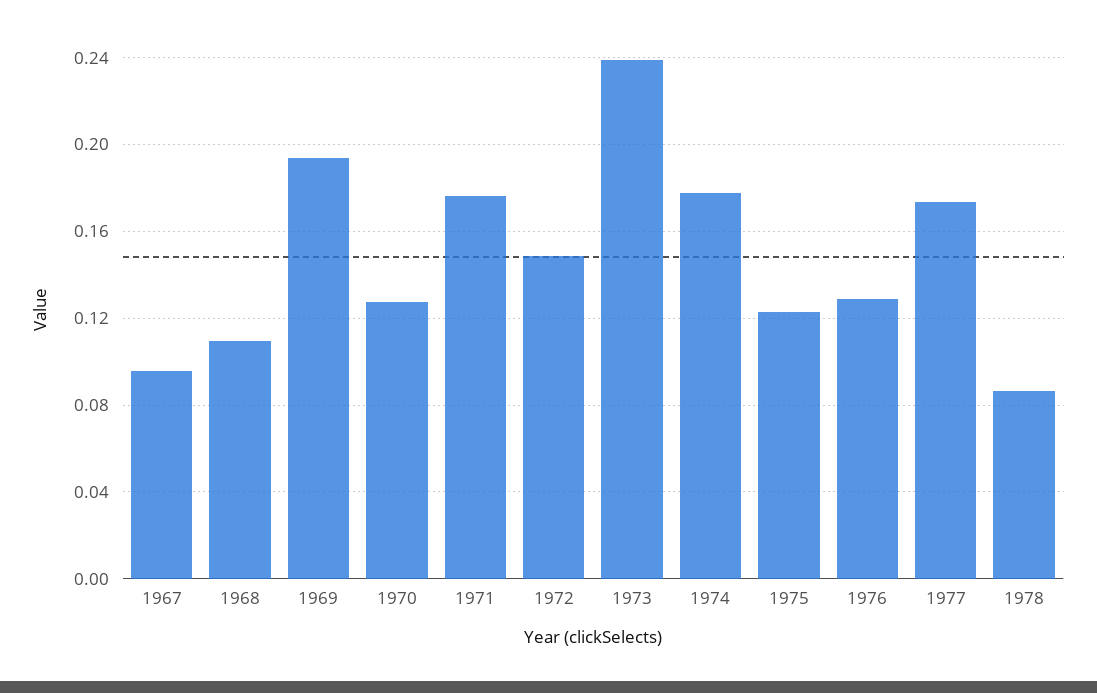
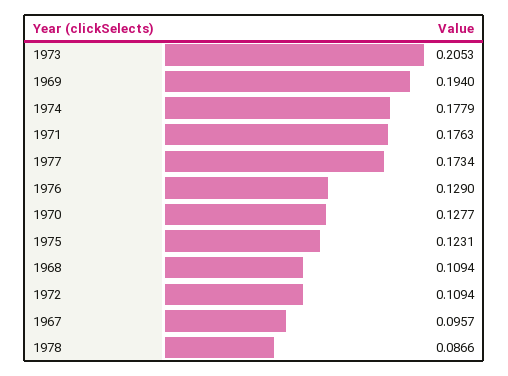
  {
    "1967": 0.0957,
    "1968": 0.1094,
    "1969": 0.194,
    "1970": 0.1277,
    "1971": 0.1763,
-   "1972": 0.15,
+   "1972": 0.1094,
-   "1973": 0.24,
+   "1973": 0.2053,
    "1974": 0.1779,
    "1975": 0.1231,
    "1976": 0.129,
    "1977": 0.1734,
    "1978": 0.0866
  }

